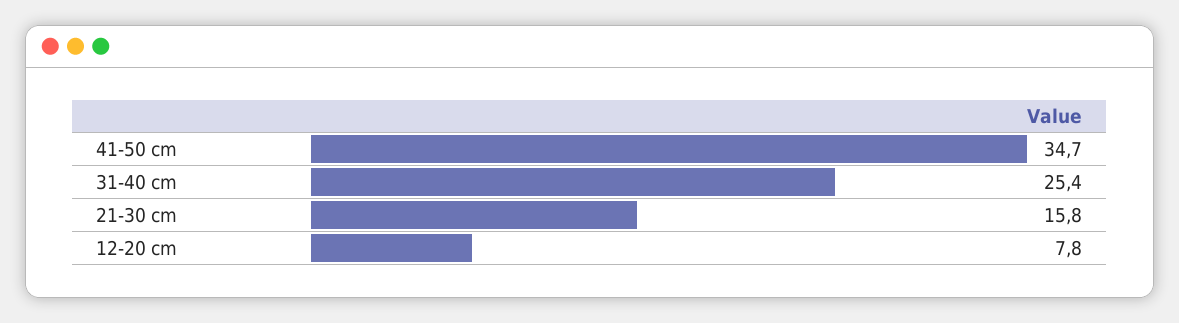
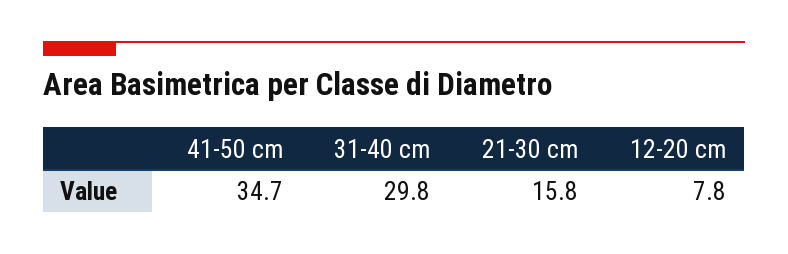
  {
    "41-50 cm": 34.7,
-   "31-40 cm": 25.4,
+   "31-40 cm": 29.8,
    "21-30 cm": 15.8,
    "12-20 cm": 7.8
  }

